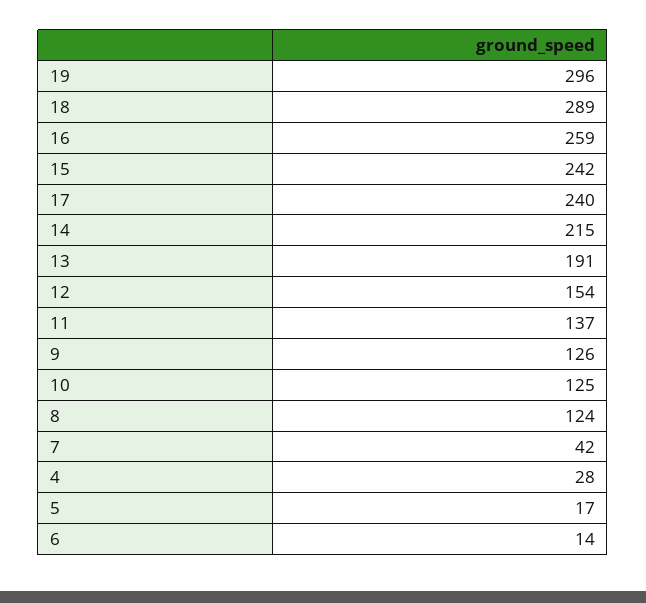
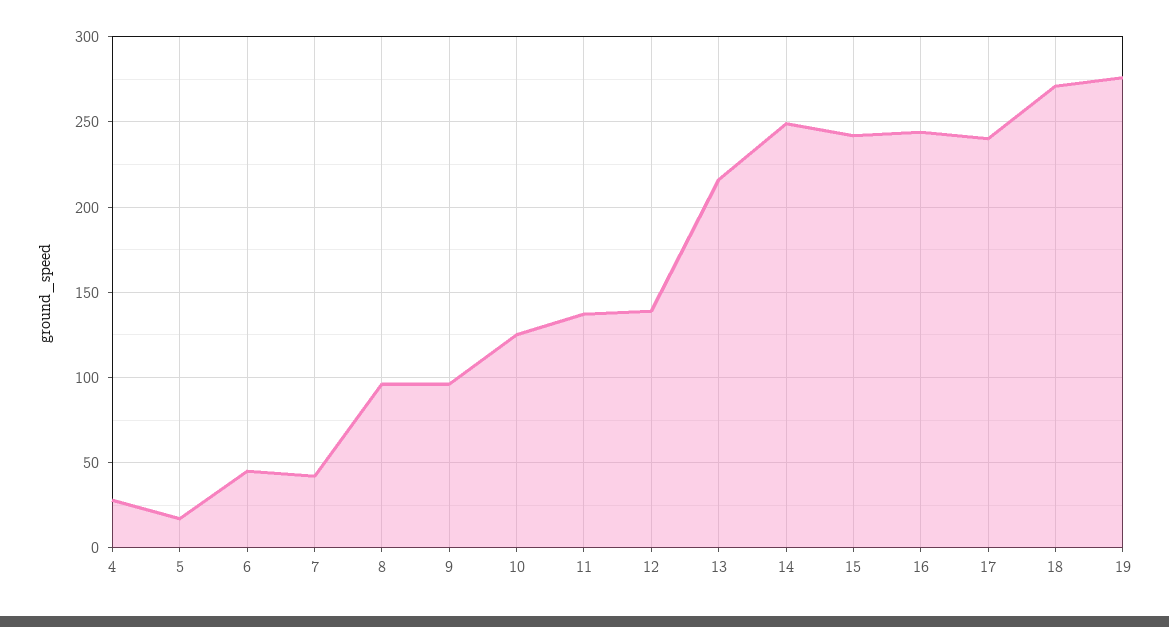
  {
-   "19": 296,
+   "19": 275,
-   "18": 289,
+   "18": 270,
-   "16": 259,
+   "16": 245,
    "15": 242,
    "17": 240,
-   "14": 215,
+   "14": 250,
-   "13": 191,
+   "13": 215,
-   "12": 154,
+   "12": 140,
    "11": 137,
-   "9": 126,
+   "9": 95,
    "10": 125,
-   "8": 124,
+   "8": 95,
    "7": 42,
    "4": 28,
    "5": 17,
-   "6": 14
+   "6": 45
  }

